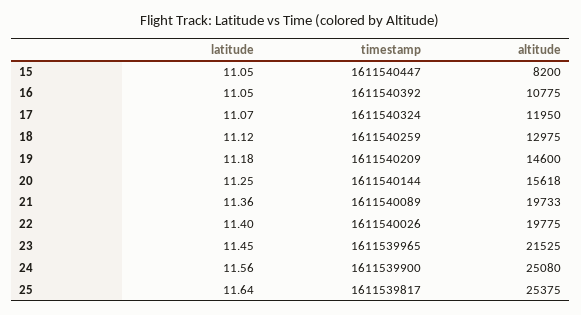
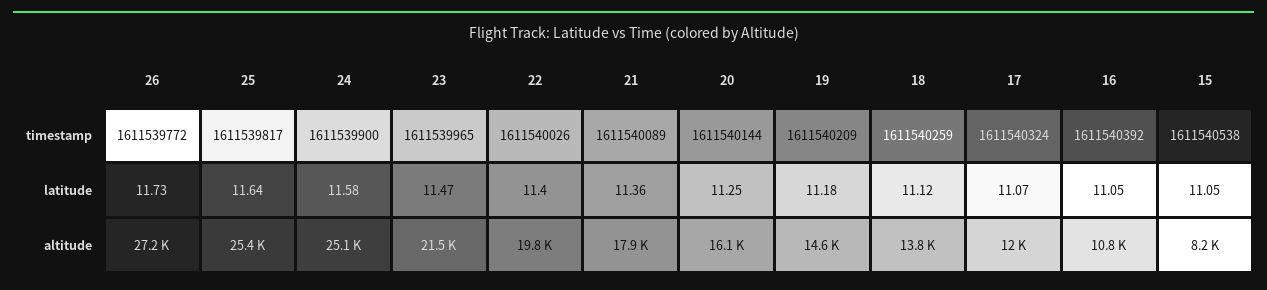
  {
    "latitude": {
      "15": 11.05,
      "16": 11.05,
      "17": 11.07,
      "18": 11.12,
      "19": 11.18,
      "20": 11.25,
      "21": 11.36,
      "22": 11.4,
-     "23": 11.45,
+     "23": 11.47,
-     "24": 11.56,
+     "24": 11.58,
-     "25": 11.64
+     "25": 11.64,
+     "26": 11.73
    },
    "timestamp": {
-     "15": 1611540447,
+     "15": 1611540538,
      "16": 1611540392,
      "17": 1611540324,
      "18": 1611540259,
      "19": 1611540209,
      "20": 1611540144,
      "21": 1611540089,
      "22": 1611540026,
      "23": 1611539965,
      "24": 1611539900,
-     "25": 1611539817
+     "25": 1611539817,
+     "26": 1611539772
    },
    "altitude": {
      "15": 8200,
      "16": 10775,
      "17": 11950,
-     "18": 12975,
+     "18": 13800,
      "19": 14600,
-     "20": 15618,
+     "20": 16100,
-     "21": 19733,
+     "21": 17900,
      "22": 19775,
      "23": 21525,
      "24": 25080,
-     "25": 25375
+     "25": 25375,
+     "26": 27200
    }
  }

